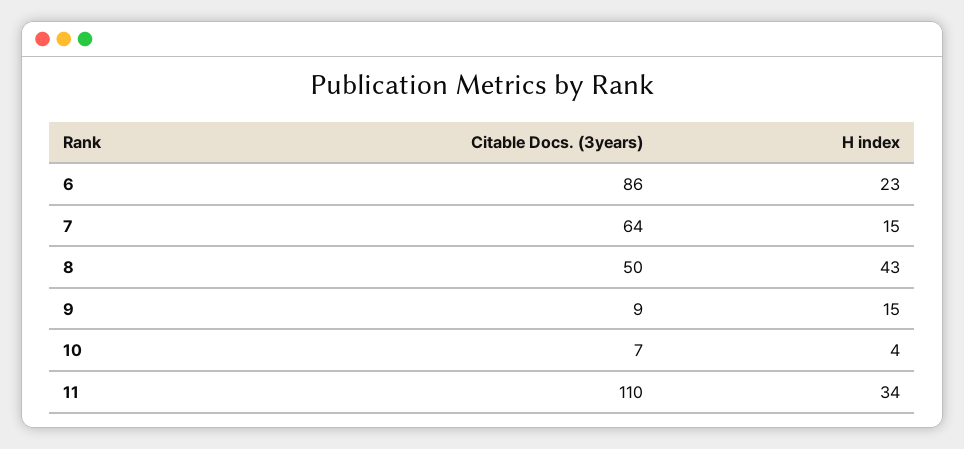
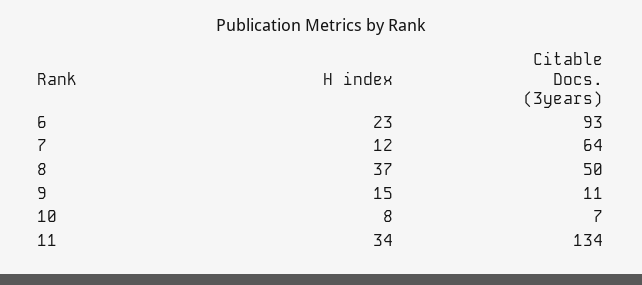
  {
    "Citable Docs. (3years)": {
-     "6": 86,
+     "6": 93,
      "7": 64,
      "8": 50,
-     "9": 9,
+     "9": 11,
      "10": 7,
-     "11": 110
+     "11": 134
    },
    "H index": {
      "6": 23,
-     "7": 15,
+     "7": 12,
-     "8": 43,
+     "8": 37,
      "9": 15,
-     "10": 4,
+     "10": 8,
      "11": 34
    }
  }

